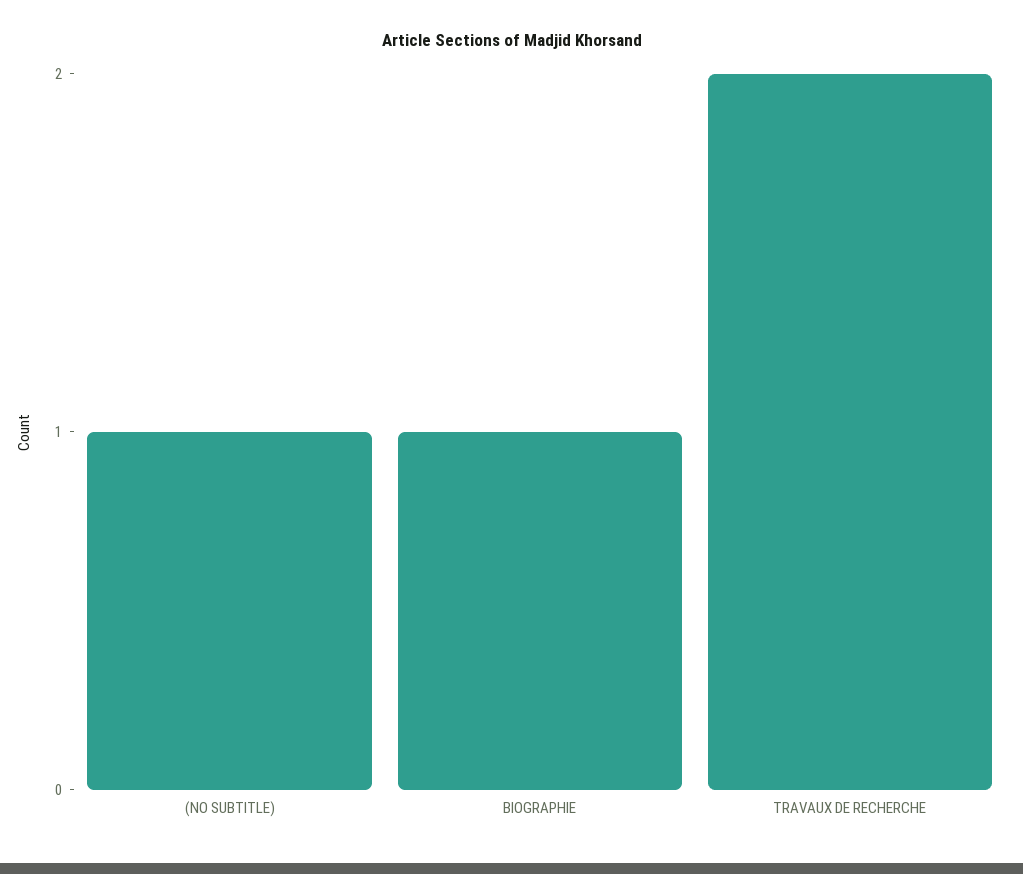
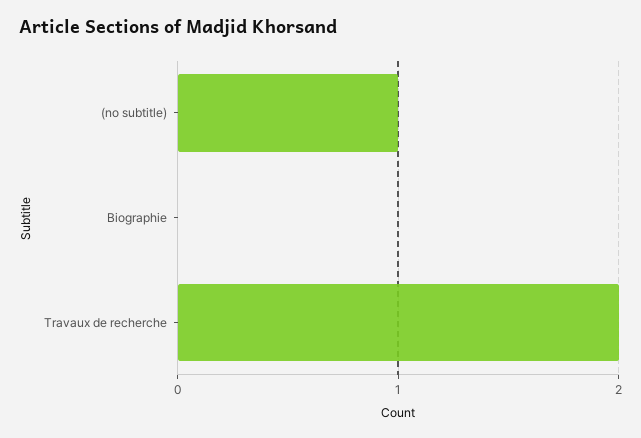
  {
    "(NO SUBTITLE)": 1,
-   "BIOGRAPHIE": 1,
+   "BIOGRAPHIE": 0,
    "TRAVAUX DE RECHERCHE": 2
  }

